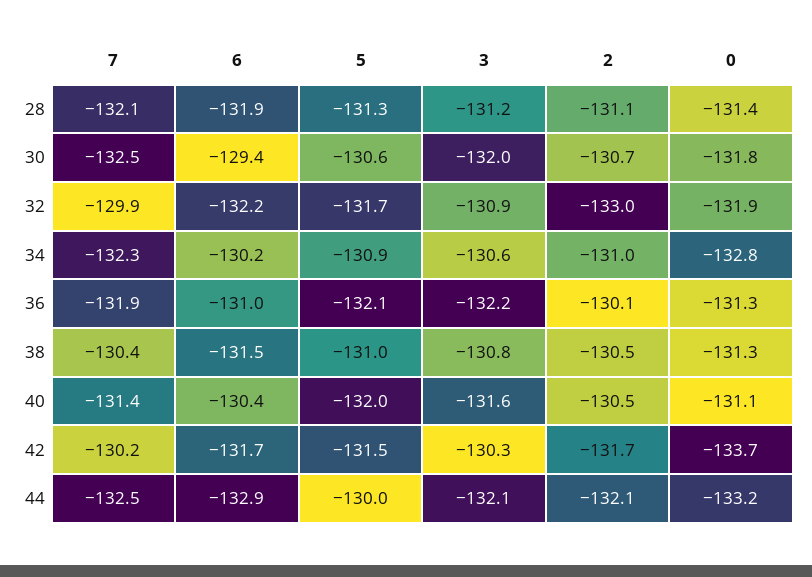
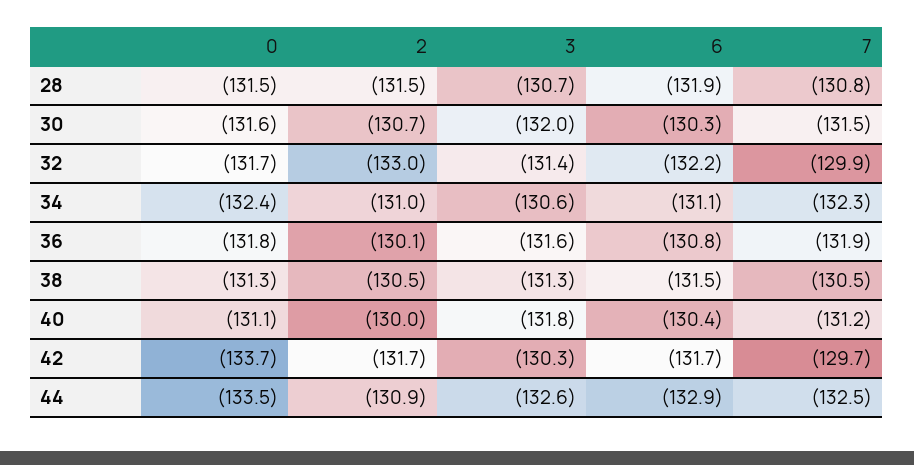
  {
    "7": {
-     "28": -132.1,
+     "28": -130.8,
-     "30": -132.5,
+     "30": -131.5,
      "32": -129.9,
      "34": -132.3,
      "36": -131.9,
-     "38": -130.4,
+     "38": -130.5,
-     "40": -131.4,
+     "40": -131.2,
-     "42": -130.2,
+     "42": -129.7,
      "44": -132.5
    },
    "6": {
      "28": -131.9,
-     "30": -129.4,
+     "30": -130.3,
      "32": -132.2,
-     "34": -130.2,
+     "34": -131.1,
-     "36": -131,
+     "36": -130.8,
      "38": -131.5,
      "40": -130.4,
      "42": -131.7,
      "44": -132.9
    },
-   "5": {
-     "28": -131.3,
-     "30": -130.6,
-     "32": -131.7,
-     "34": -130.9,
-     "36": -132.1,
-     "38": -131,
-     "40": -132,
-     "42": -131.5,
-     "44": -130
-   },
    "3": {
-     "28": -131.2,
+     "28": -130.7,
      "30": -132,
-     "32": -130.9,
+     "32": -131.4,
      "34": -130.6,
-     "36": -132.2,
+     "36": -131.6,
-     "38": -130.8,
+     "38": -131.3,
-     "40": -131.6,
+     "40": -131.8,
      "42": -130.3,
-     "44": -132.1
+     "44": -132.6
    },
    "2": {
-     "28": -131.1,
+     "28": -131.5,
      "30": -130.7,
      "32": -133,
      "34": -131,
      "36": -130.1,
      "38": -130.5,
-     "40": -130.5,
+     "40": -130,
      "42": -131.7,
-     "44": -132.1
+     "44": -130.9
    },
    "0": {
-     "28": -131.4,
+     "28": -131.5,
-     "30": -131.8,
+     "30": -131.6,
-     "32": -131.9,
+     "32": -131.7,
-     "34": -132.8,
+     "34": -132.4,
-     "36": -131.3,
+     "36": -131.8,
      "38": -131.3,
      "40": -131.1,
      "42": -133.7,
-     "44": -133.2
+     "44": -133.5
    }
  }

